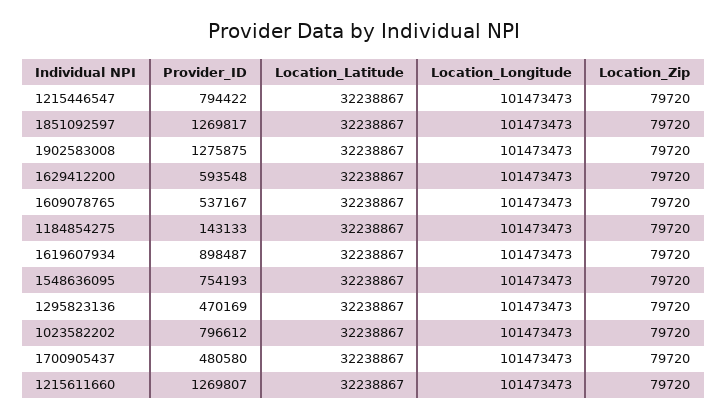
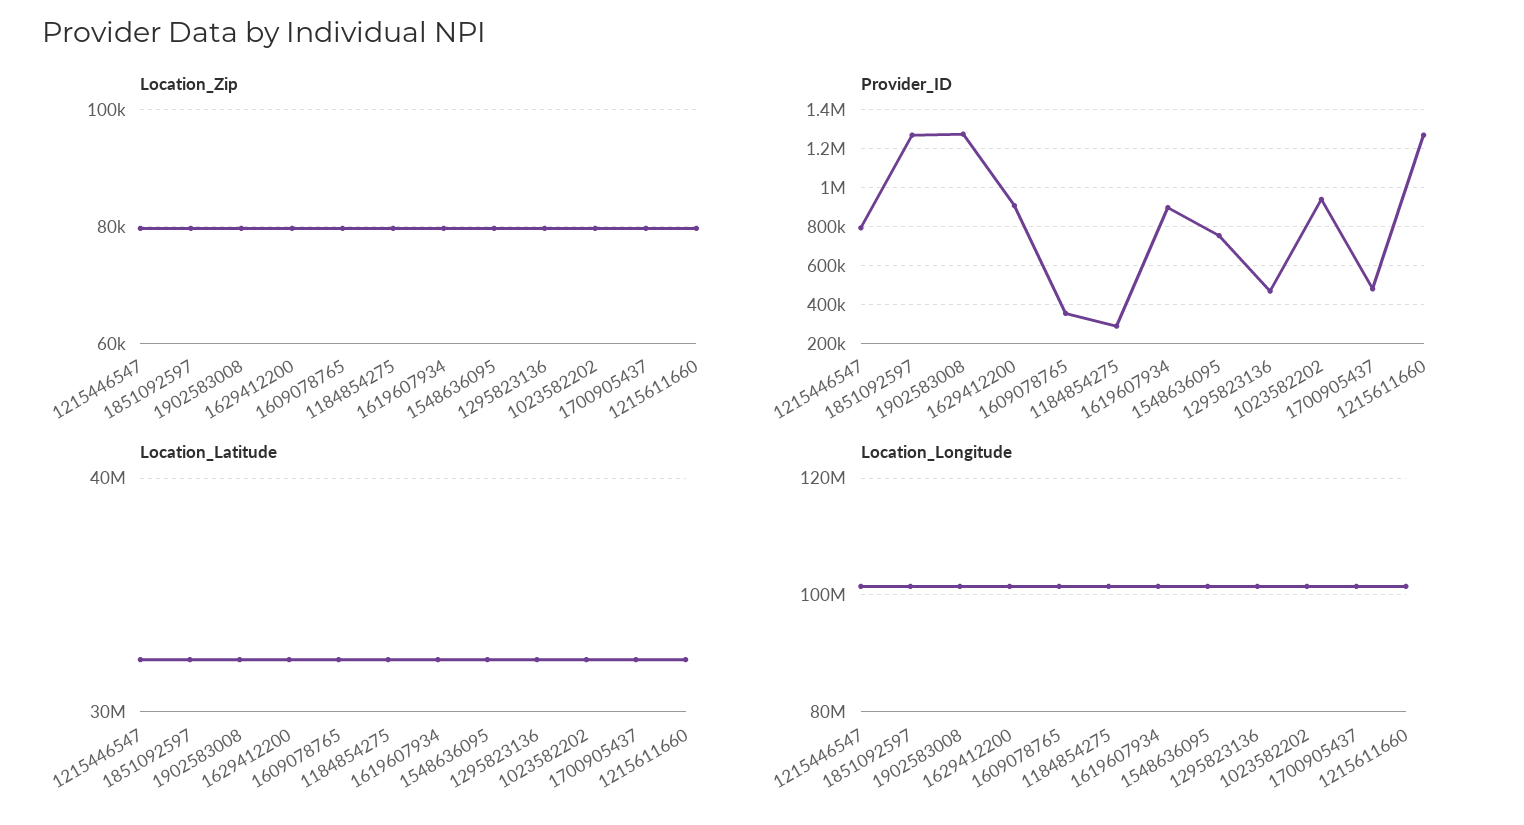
  {
    "Provider_ID": {
      "1215446547": 794422,
      "1851092597": 1269817,
      "1902583008": 1275875,
-     "1629412200": 593548,
+     "1629412200": 900000,
-     "1609078765": 537167,
+     "1609078765": 350000,
-     "1184854275": 143133,
+     "1184854275": 300000,
      "1619607934": 898487,
      "1548636095": 754193,
      "1295823136": 470169,
-     "1023582202": 796612,
+     "1023582202": 950000,
      "1700905437": 480580,
      "1215611660": 1269807
    },
    "Location_Latitude": {
      "1215446547": 32238867,
      "1851092597": 32238867,
      "1902583008": 32238867,
      "1629412200": 32238867,
      "1609078765": 32238867,
      "1184854275": 32238867,
      "1619607934": 32238867,
      "1548636095": 32238867,
      "1295823136": 32238867,
      "1023582202": 32238867,
      "1700905437": 32238867,
      "1215611660": 32238867
    },
    "Location_Longitude": {
      "1215446547": 101473473,
      "1851092597": 101473473,
      "1902583008": 101473473,
      "1629412200": 101473473,
      "1609078765": 101473473,
      "1184854275": 101473473,
      "1619607934": 101473473,
      "1548636095": 101473473,
      "1295823136": 101473473,
      "1023582202": 101473473,
      "1700905437": 101473473,
      "1215611660": 101473473
    },
    "Location_Zip": {
      "1215446547": 79720,
      "1851092597": 79720,
      "1902583008": 79720,
      "1629412200": 79720,
      "1609078765": 79720,
      "1184854275": 79720,
      "1619607934": 79720,
      "1548636095": 79720,
      "1295823136": 79720,
      "1023582202": 79720,
      "1700905437": 79720,
      "1215611660": 79720
    }
  }

